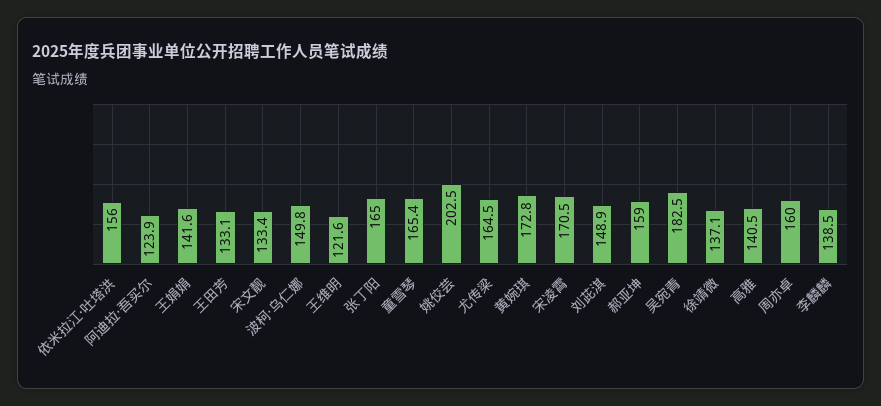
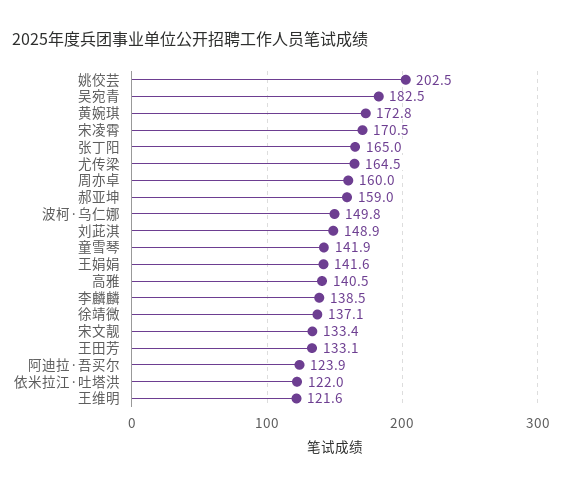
  {
-   "依米拉江·吐塔洪": 156,
+   "依米拉江·吐塔洪": 122,
    "阿迪拉·吾买尔": 123.9,
    "王娟娟": 141.6,
    "王田芳": 133.1,
    "宋文靓": 133.4,
    "波柯·乌仁娜": 149.8,
    "王维明": 121.6,
    "张丁阳": 165,
-   "童雪琴": 165.4,
+   "童雪琴": 141.9,
    "姚佼芸": 202.5,
    "尤传梁": 164.5,
    "黄婉琪": 172.8,
    "宋凌霄": 170.5,
    "刘茈淇": 148.9,
    "郝亚坤": 159,
    "吴宛青": 182.5,
    "徐靖微": 137.1,
    "高雅": 140.5,
    "周亦卓": 160,
    "李麟麟": 138.5
  }

